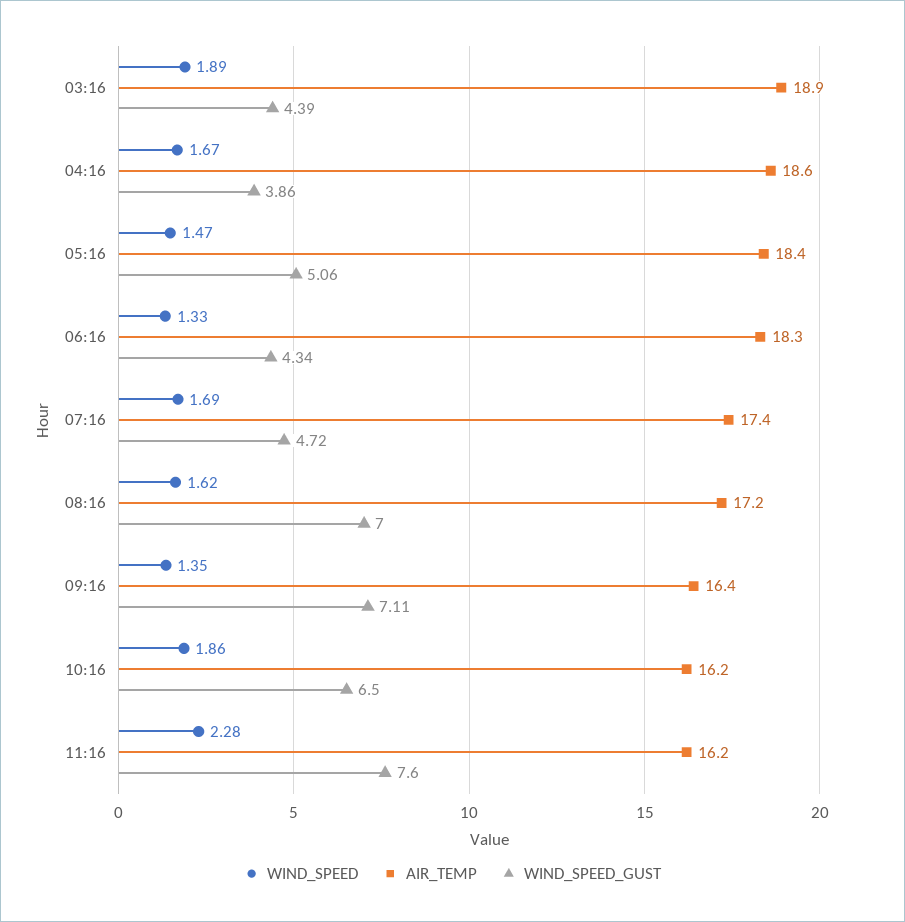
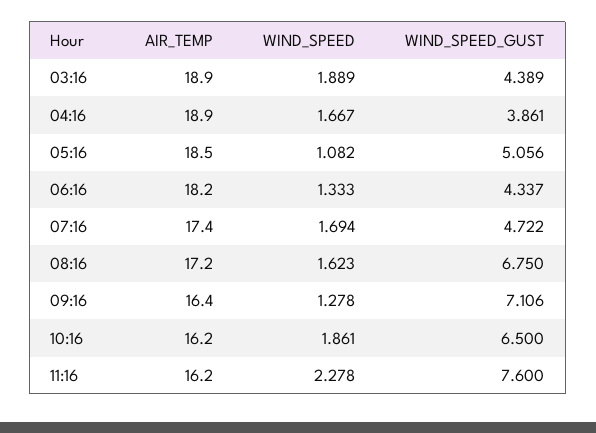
  {
    "WIND_SPEED": {
      "03:16": 1.889,
      "04:16": 1.667,
-     "05:16": 1.47,
+     "05:16": 1.082,
      "06:16": 1.333,
      "07:16": 1.694,
      "08:16": 1.623,
-     "09:16": 1.35,
+     "09:16": 1.278,
      "10:16": 1.861,
      "11:16": 2.278
    },
    "AIR_TEMP": {
      "03:16": 18.9,
-     "04:16": 18.6,
+     "04:16": 18.9,
-     "05:16": 18.4,
+     "05:16": 18.5,
-     "06:16": 18.3,
+     "06:16": 18.2,
      "07:16": 17.4,
      "08:16": 17.2,
      "09:16": 16.4,
      "10:16": 16.2,
      "11:16": 16.2
    },
    "WIND_SPEED_GUST": {
      "03:16": 4.389,
      "04:16": 3.861,
      "05:16": 5.056,
      "06:16": 4.337,
      "07:16": 4.722,
-     "08:16": 7,
+     "08:16": 6.75,
      "09:16": 7.106,
      "10:16": 6.5,
      "11:16": 7.6
    }
  }

